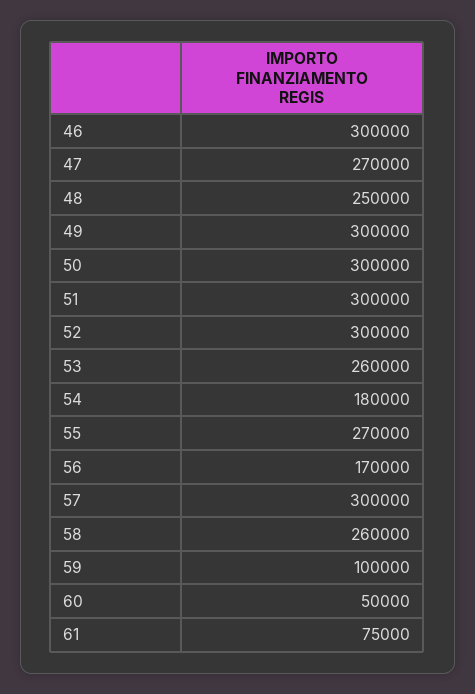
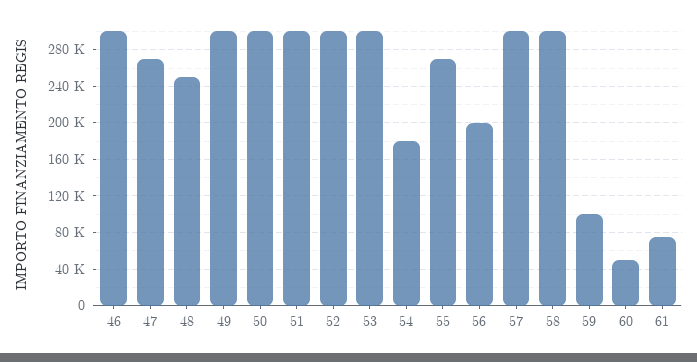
  {
    "46": 300000,
    "47": 270000,
    "48": 250000,
    "49": 300000,
    "50": 300000,
    "51": 300000,
    "52": 300000,
-   "53": 260000,
+   "53": 300000,
    "54": 180000,
    "55": 270000,
-   "56": 170000,
+   "56": 200000,
    "57": 300000,
-   "58": 260000,
+   "58": 300000,
    "59": 100000,
    "60": 50000,
    "61": 75000
  }

